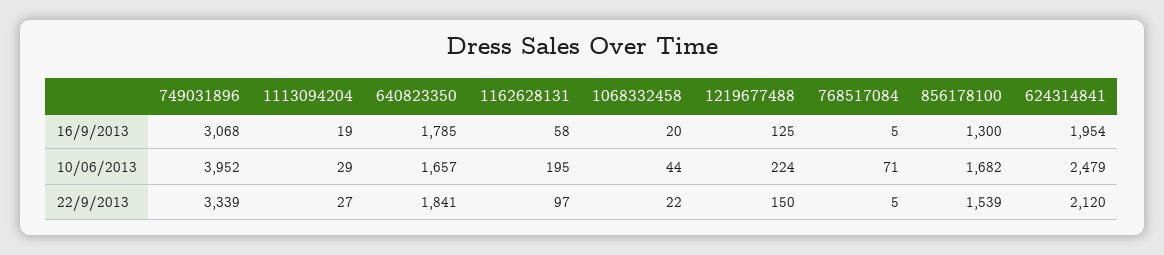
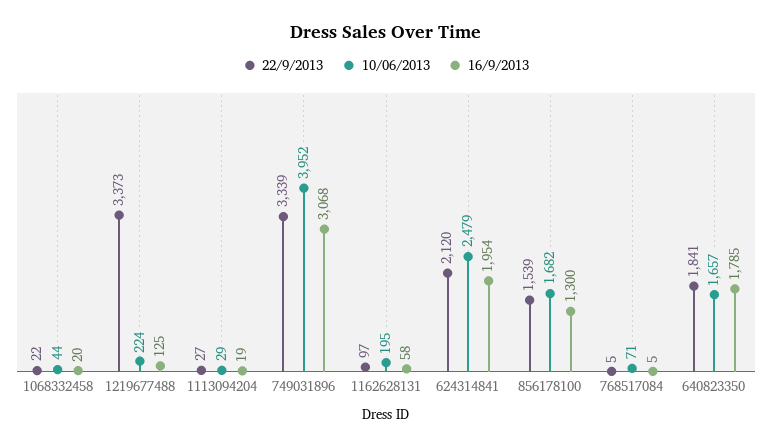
  {
    "16/9/2013": {
      "749031896": 3068,
      "1113094204": 19,
      "640823350": 1785,
      "1162628131": 58,
      "1068332458": 20,
      "1219677488": 125,
      "768517084": 5,
      "856178100": 1300,
      "624314841": 1954
    },
    "10/06/2013": {
      "749031896": 3952,
      "1113094204": 29,
      "640823350": 1657,
      "1162628131": 195,
      "1068332458": 44,
      "1219677488": 224,
      "768517084": 71,
      "856178100": 1682,
      "624314841": 2479
    },
    "22/9/2013": {
      "749031896": 3339,
      "1113094204": 27,
      "640823350": 1841,
      "1162628131": 97,
      "1068332458": 22,
-     "1219677488": 150,
+     "1219677488": 3373,
      "768517084": 5,
      "856178100": 1539,
      "624314841": 2120
    }
  }

